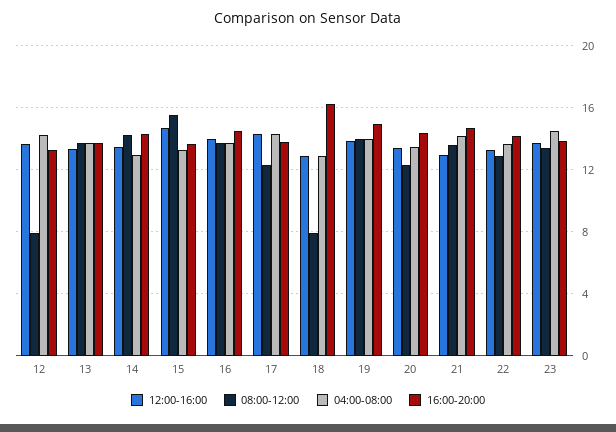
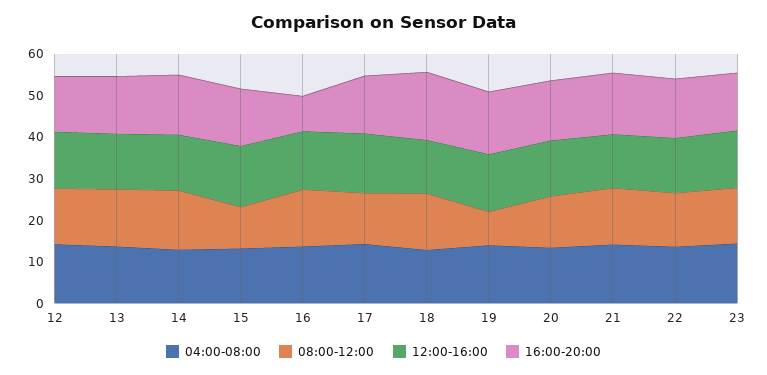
  {
    "12:00-16:00": {
      "12": 13.5,
      "13": 13.5,
      "14": 13.5,
      "15": 14.5,
      "16": 14,
      "17": 14.5,
      "18": 13,
      "19": 14,
      "20": 13.5,
      "21": 13,
      "22": 13.5,
      "23": 13.5
    },
    "08:00-12:00": {
-     "12": 8,
+     "12": 14,
      "13": 14,
      "14": 14,
-     "15": 15.5,
+     "15": 10,
      "16": 13.5,
      "17": 12.5,
-     "18": 8,
+     "18": 14,
-     "19": 14,
+     "19": 8,
      "20": 12.5,
      "21": 13.5,
      "22": 13,
      "23": 13.5
    },
    "04:00-08:00": {
      "12": 14.5,
      "13": 14,
      "14": 13,
      "15": 13.5,
      "16": 13.5,
      "17": 14.5,
      "18": 13,
      "19": 14,
      "20": 13.5,
      "21": 14,
      "22": 13.5,
      "23": 14.5
    },
    "16:00-20:00": {
      "12": 13.5,
      "13": 13.5,
      "14": 14.5,
      "15": 13.5,
-     "16": 14.5,
+     "16": 8,
      "17": 14,
      "18": 16.5,
      "19": 15,
      "20": 14.5,
      "21": 14.5,
      "22": 14,
      "23": 14
    }
  }

